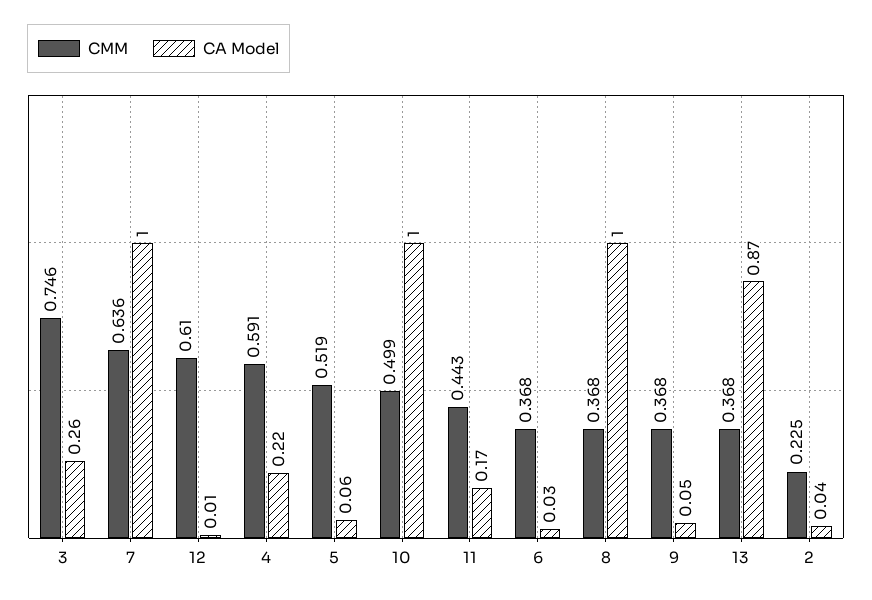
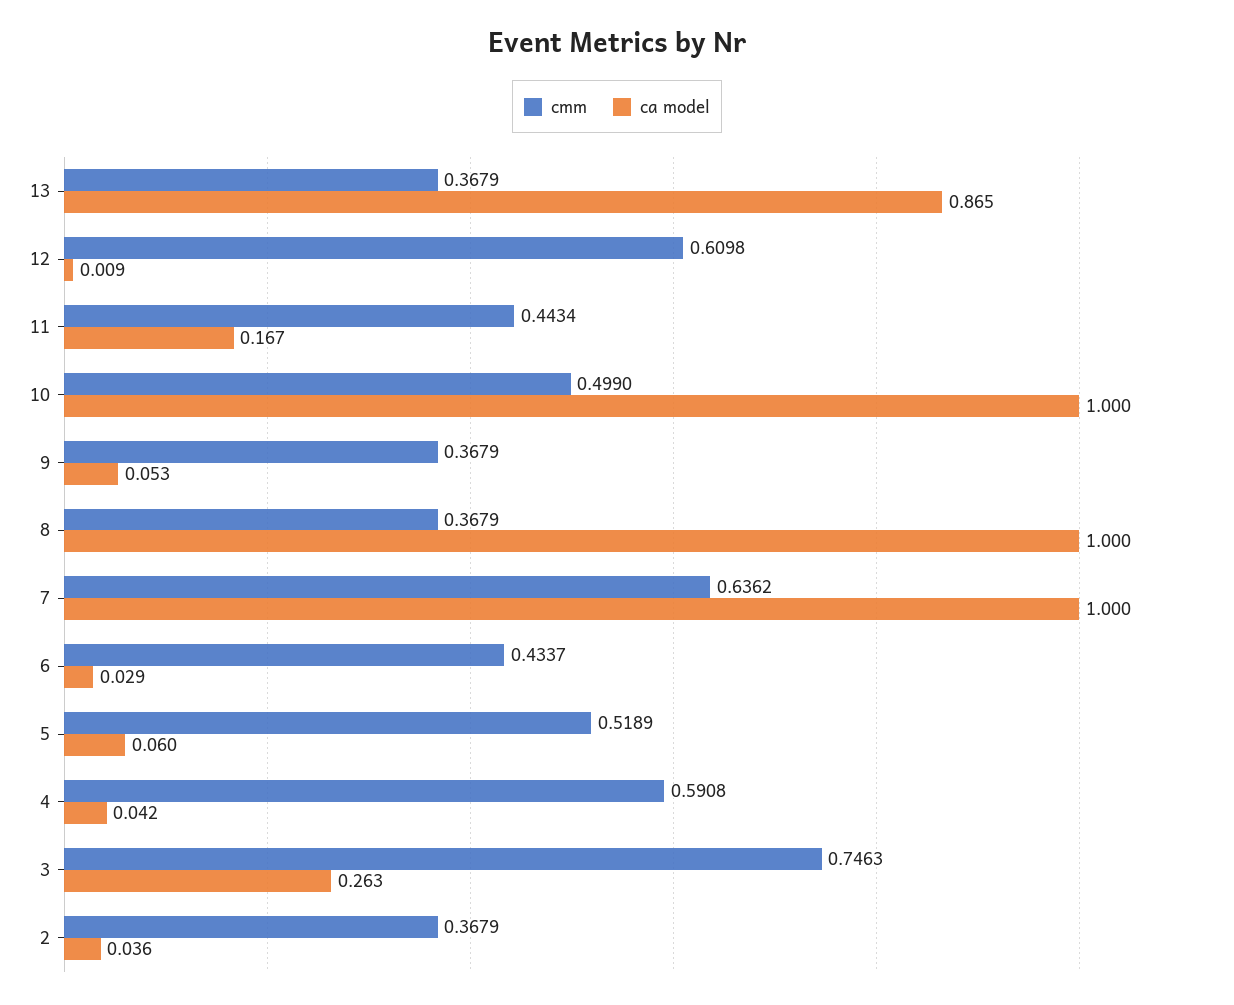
  {
    "CMM": {
      "3": 0.7463,
      "7": 0.6362,
      "12": 0.6098,
      "4": 0.5908,
      "5": 0.5189,
      "10": 0.499,
      "11": 0.4434,
-     "6": 0.368,
+     "6": 0.4337,
      "8": 0.3679,
      "9": 0.3679,
      "13": 0.3679,
-     "2": 0.225
+     "2": 0.3679
    },
    "CA Model": {
      "3": 0.263,
      "7": 1,
      "12": 0.009,
-     "4": 0.22,
+     "4": 0.042,
      "5": 0.06,
      "10": 1,
      "11": 0.167,
      "6": 0.029,
      "8": 1,
      "9": 0.053,
      "13": 0.865,
      "2": 0.036
    }
  }

